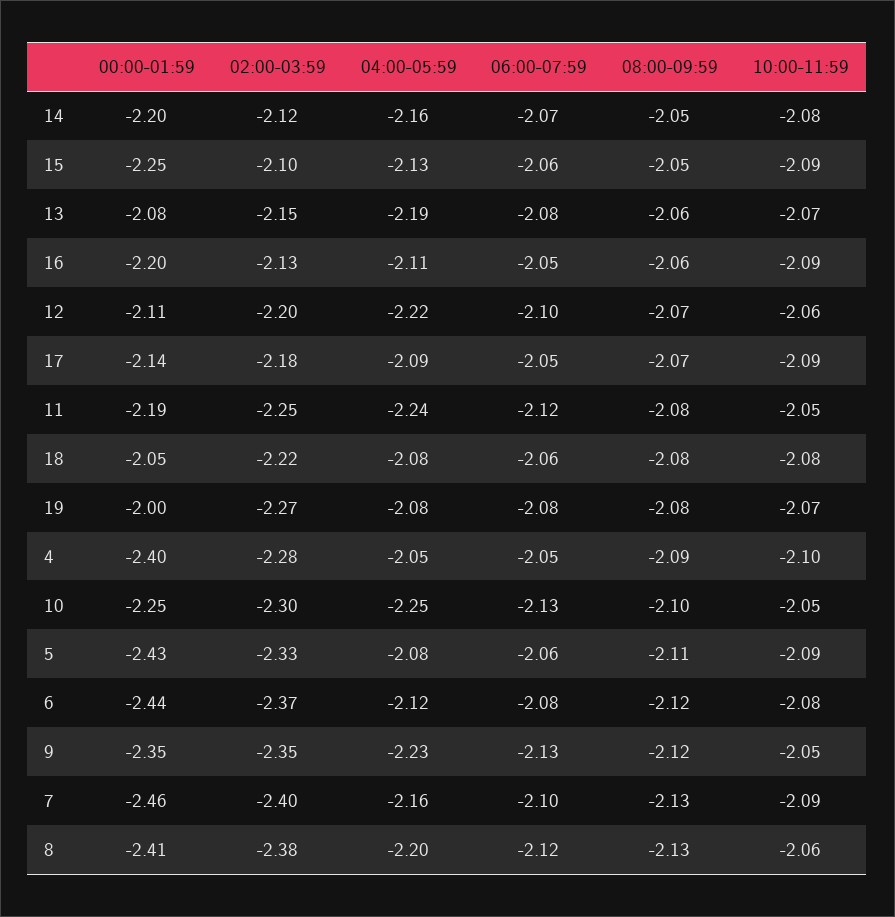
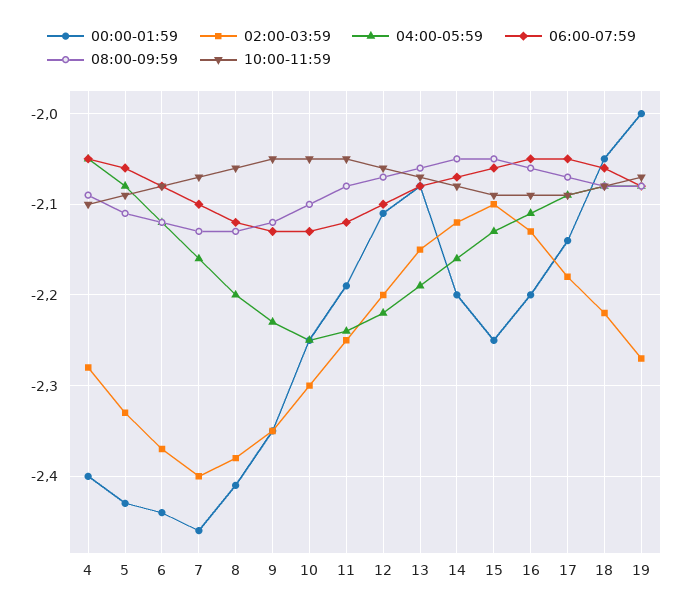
  {
    "00:00-01:59": {
      "14": -2.2,
      "15": -2.25,
      "13": -2.08,
      "16": -2.2,
      "12": -2.11,
      "17": -2.14,
      "11": -2.19,
      "18": -2.05,
      "19": -2,
      "4": -2.4,
      "10": -2.25,
      "5": -2.43,
      "6": -2.44,
      "9": -2.35,
      "7": -2.46,
      "8": -2.41
    },
    "02:00-03:59": {
      "14": -2.12,
      "15": -2.1,
      "13": -2.15,
      "16": -2.13,
      "12": -2.2,
      "17": -2.18,
      "11": -2.25,
      "18": -2.22,
      "19": -2.27,
      "4": -2.28,
      "10": -2.3,
      "5": -2.33,
      "6": -2.37,
      "9": -2.35,
      "7": -2.4,
      "8": -2.38
    },
    "04:00-05:59": {
      "14": -2.16,
      "15": -2.13,
      "13": -2.19,
      "16": -2.11,
      "12": -2.22,
      "17": -2.09,
      "11": -2.24,
      "18": -2.08,
      "19": -2.08,
      "4": -2.05,
      "10": -2.25,
      "5": -2.08,
      "6": -2.12,
      "9": -2.23,
      "7": -2.16,
      "8": -2.2
    },
    "06:00-07:59": {
      "14": -2.07,
      "15": -2.06,
      "13": -2.08,
      "16": -2.05,
      "12": -2.1,
      "17": -2.05,
      "11": -2.12,
      "18": -2.06,
      "19": -2.08,
      "4": -2.05,
      "10": -2.13,
      "5": -2.06,
      "6": -2.08,
      "9": -2.13,
      "7": -2.1,
      "8": -2.12
    },
    "08:00-09:59": {
      "14": -2.05,
      "15": -2.05,
      "13": -2.06,
      "16": -2.06,
      "12": -2.07,
      "17": -2.07,
      "11": -2.08,
      "18": -2.08,
      "19": -2.08,
      "4": -2.09,
      "10": -2.1,
      "5": -2.11,
      "6": -2.12,
      "9": -2.12,
      "7": -2.13,
      "8": -2.13
    },
    "10:00-11:59": {
      "14": -2.08,
      "15": -2.09,
      "13": -2.07,
      "16": -2.09,
      "12": -2.06,
      "17": -2.09,
      "11": -2.05,
      "18": -2.08,
      "19": -2.07,
      "4": -2.1,
      "10": -2.05,
      "5": -2.09,
      "6": -2.08,
      "9": -2.05,
-     "7": -2.09,
+     "7": -2.07,
      "8": -2.06
    }
  }

